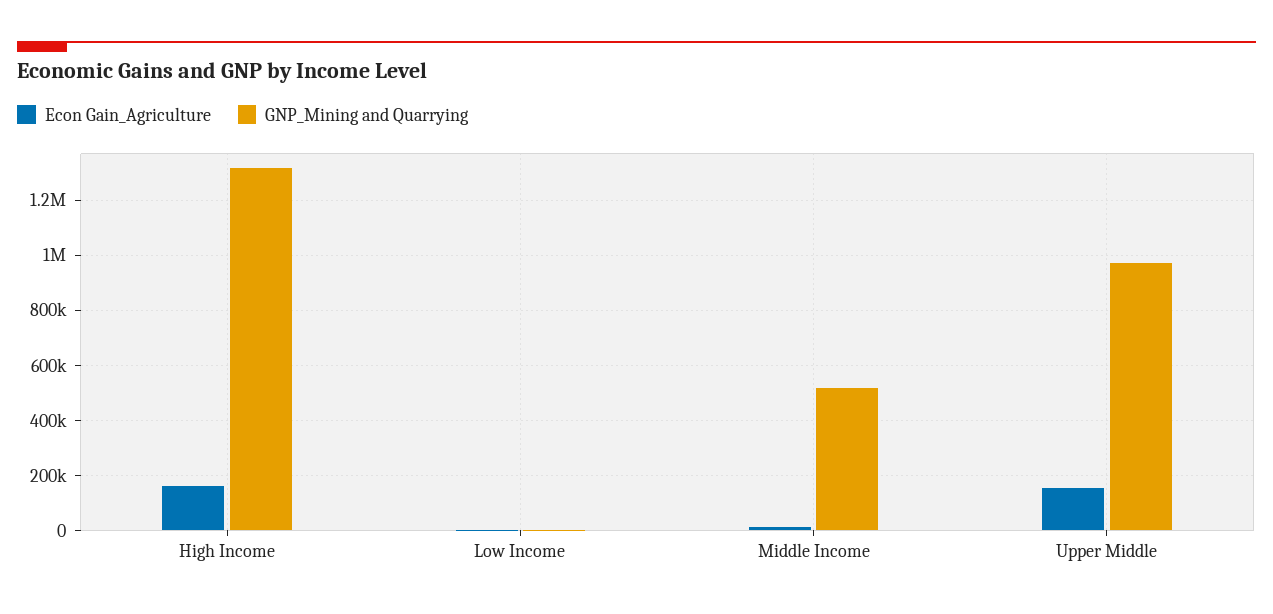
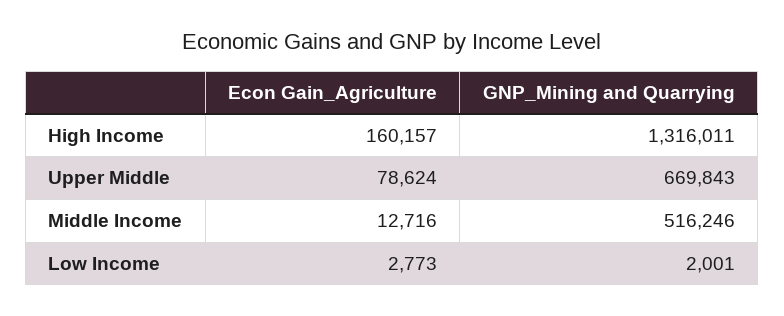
  {
    "Econ Gain_Agriculture": {
      "High Income": 160157,
      "Low Income": 2773,
      "Middle Income": 12716,
-     "Upper Middle": 150000
+     "Upper Middle": 78624
    },
    "GNP_Mining and Quarrying": {
      "High Income": 1316011,
      "Low Income": 2001,
      "Middle Income": 516246,
-     "Upper Middle": 975000
+     "Upper Middle": 669843
    }
  }

